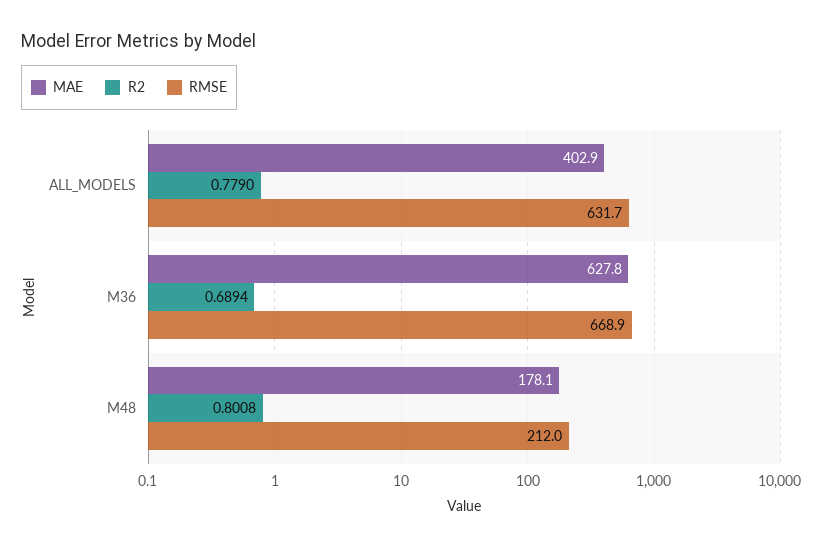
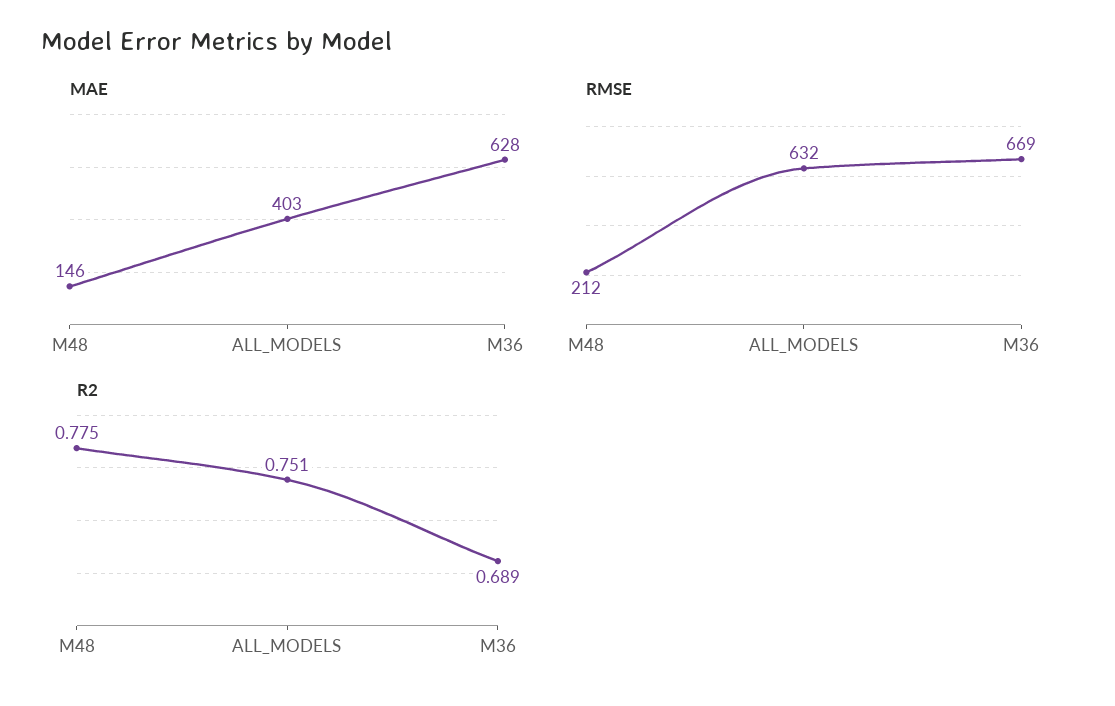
  {
    "MAE": {
      "ALL_MODELS": 402.9,
      "M36": 627.8,
-     "M48": 178.1
+     "M48": 146
    },
    "R2": {
-     "ALL_MODELS": 0.779,
+     "ALL_MODELS": 0.751,
      "M36": 0.6894,
-     "M48": 0.8008
+     "M48": 0.775
    },
    "RMSE": {
      "ALL_MODELS": 631.7,
      "M36": 668.9,
      "M48": 212
    }
  }

